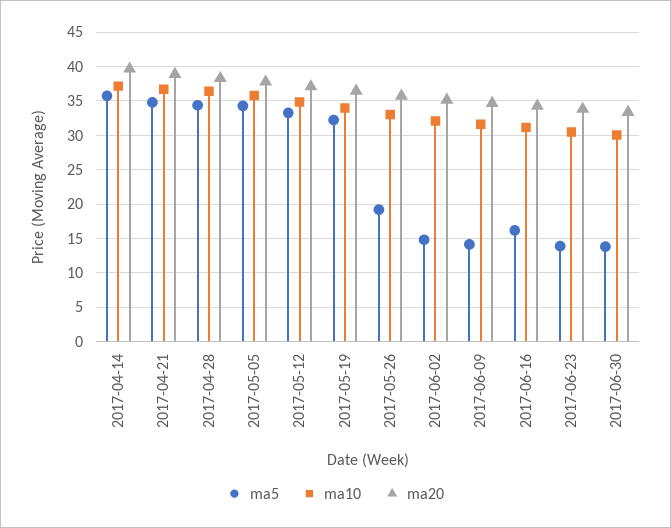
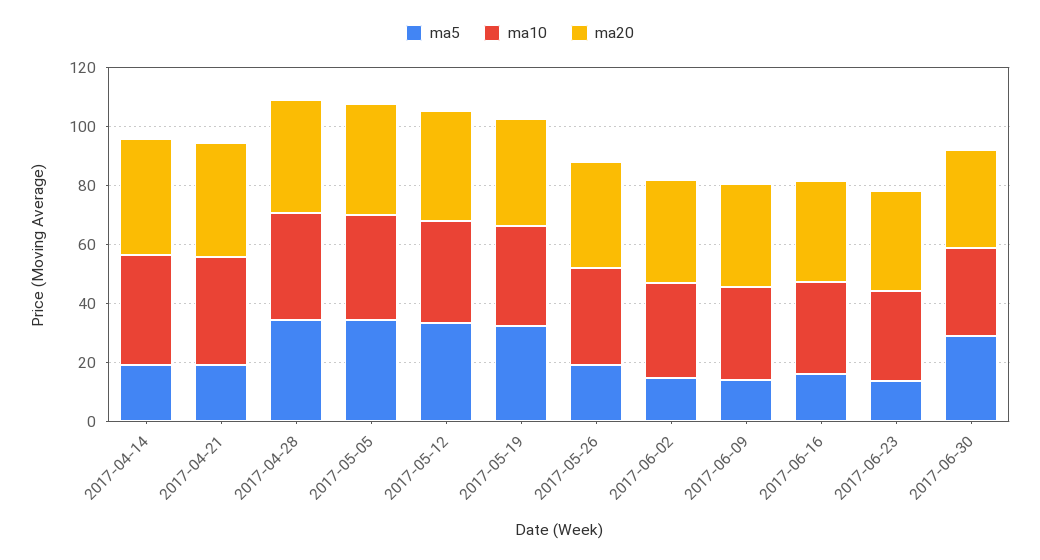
  {
    "ma5": {
-     "2017-04-14": 36,
+     "2017-04-14": 20,
-     "2017-04-21": 35,
+     "2017-04-21": 20,
      "2017-04-28": 34,
      "2017-05-05": 34,
      "2017-05-12": 33,
      "2017-05-19": 32,
      "2017-05-26": 19,
      "2017-06-02": 15,
      "2017-06-09": 14,
      "2017-06-16": 16,
      "2017-06-23": 14,
-     "2017-06-30": 14
+     "2017-06-30": 30
    },
    "ma10": {
      "2017-04-14": 37,
      "2017-04-21": 37,
      "2017-04-28": 36,
      "2017-05-05": 36,
      "2017-05-12": 35,
      "2017-05-19": 34,
      "2017-05-26": 33,
      "2017-06-02": 32,
      "2017-06-09": 32,
      "2017-06-16": 31,
      "2017-06-23": 30,
      "2017-06-30": 30
    },
    "ma20": {
      "2017-04-14": 40,
      "2017-04-21": 39,
      "2017-04-28": 38,
      "2017-05-05": 38,
      "2017-05-12": 37,
      "2017-05-19": 36,
      "2017-05-26": 36,
      "2017-06-02": 35,
      "2017-06-09": 35,
      "2017-06-16": 34,
      "2017-06-23": 34,
      "2017-06-30": 33
    }
  }

